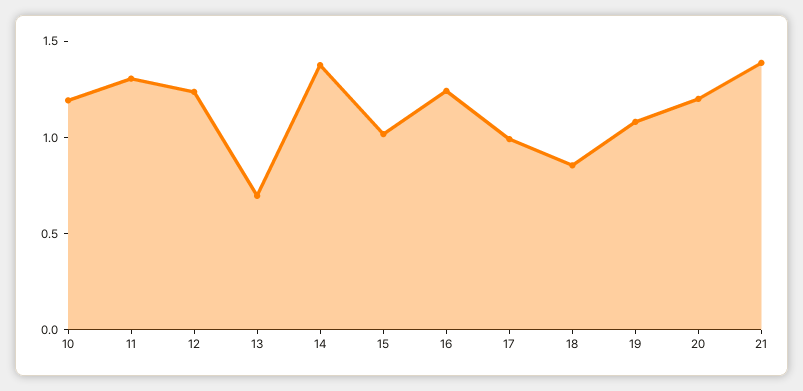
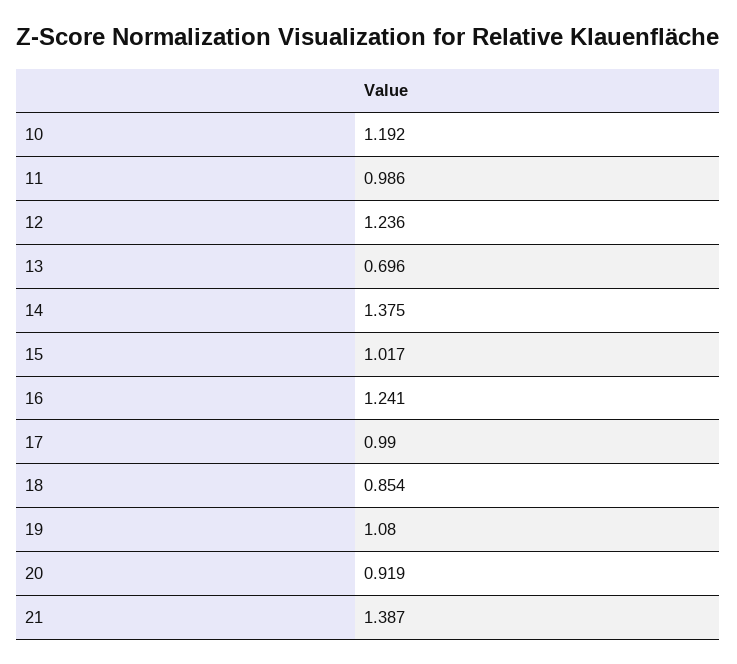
  {
    "10": 1.192,
-   "11": 1.3,
+   "11": 0.986,
    "12": 1.236,
    "13": 0.696,
    "14": 1.375,
    "15": 1.017,
    "16": 1.241,
    "17": 0.99,
    "18": 0.854,
    "19": 1.08,
-   "20": 1.2,
+   "20": 0.919,
    "21": 1.387
  }

